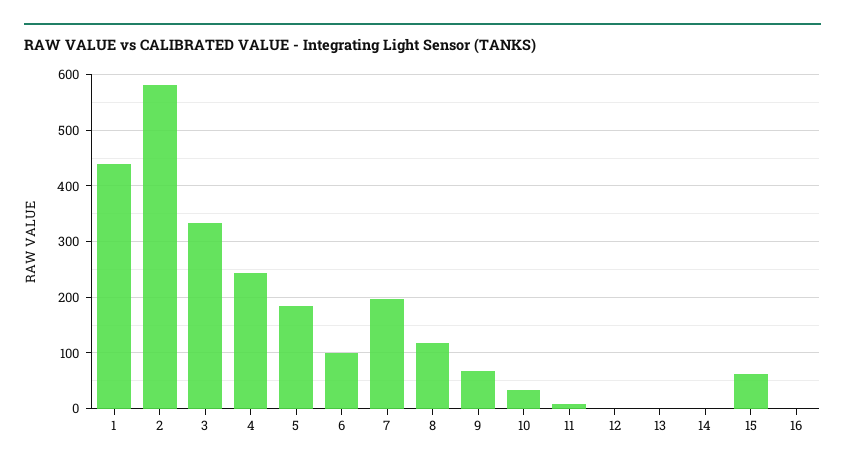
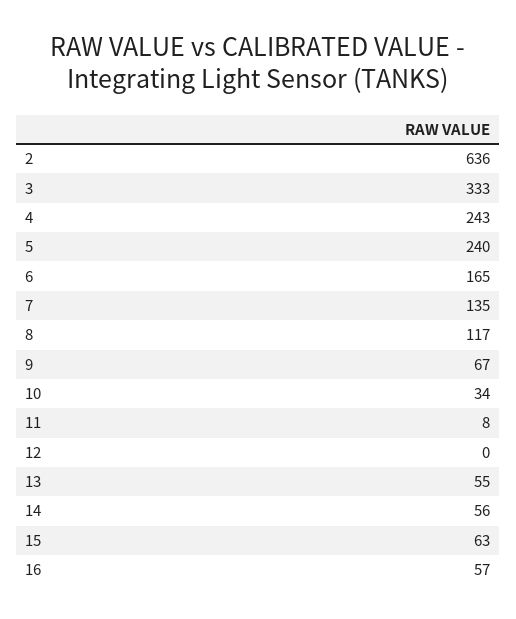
  {
-   "1": 440,
-   "2": 580,
+   "2": 636,
    "3": 333,
    "4": 243,
-   "5": 180,
+   "5": 240,
-   "6": 100,
+   "6": 165,
-   "7": 200,
+   "7": 135,
    "8": 117,
    "9": 67,
    "10": 34,
    "11": 8,
    "12": 0,
-   "13": 0,
+   "13": 55,
-   "14": 0,
+   "14": 56,
    "15": 63,
-   "16": 0
+   "16": 57
  }

